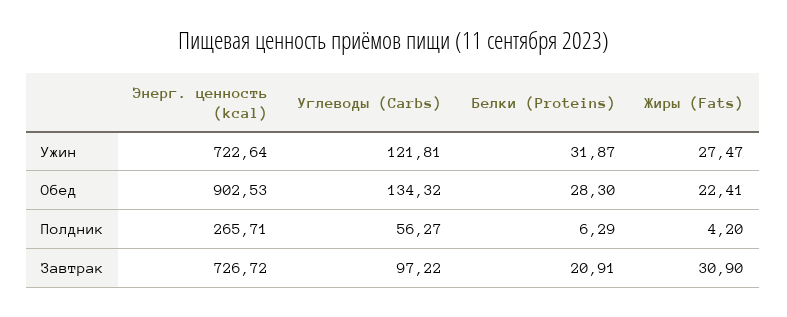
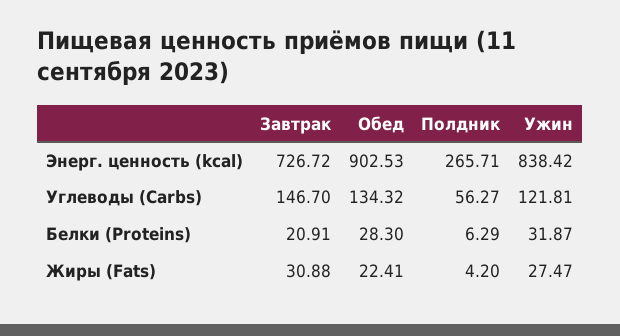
  {
    "Энерг. ценность (kcal)": {
-     "Ужин": 722.64,
+     "Ужин": 838.42,
      "Обед": 902.53,
      "Полдник": 265.71,
      "Завтрак": 726.72
    },
    "Углеводы (Carbs)": {
      "Ужин": 121.81,
      "Обед": 134.32,
      "Полдник": 56.27,
-     "Завтрак": 97.22
+     "Завтрак": 146.7
    },
    "Белки (Proteins)": {
      "Ужин": 31.87,
      "Обед": 28.3,
      "Полдник": 6.29,
      "Завтрак": 20.91
    },
    "Жиры (Fats)": {
      "Ужин": 27.47,
      "Обед": 22.41,
      "Полдник": 4.2,
-     "Завтрак": 30.9
+     "Завтрак": 30.88
    }
  }

